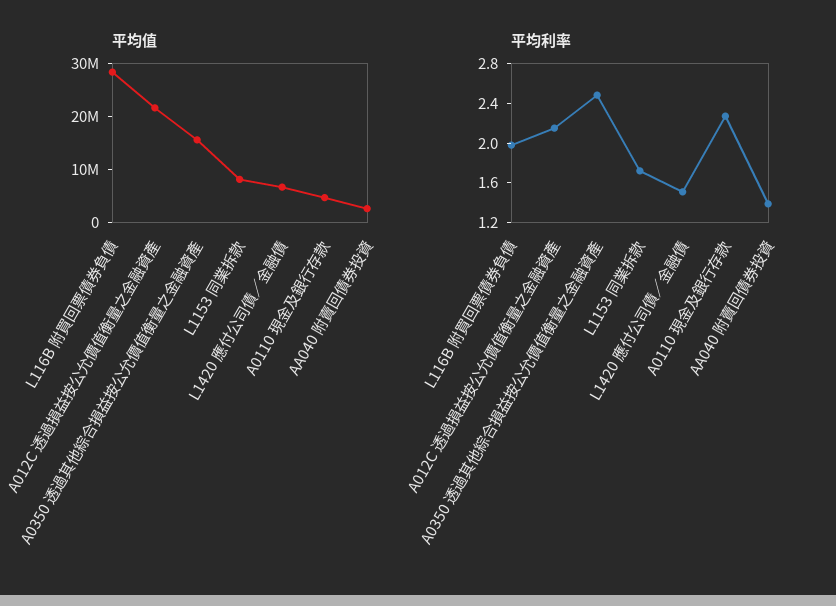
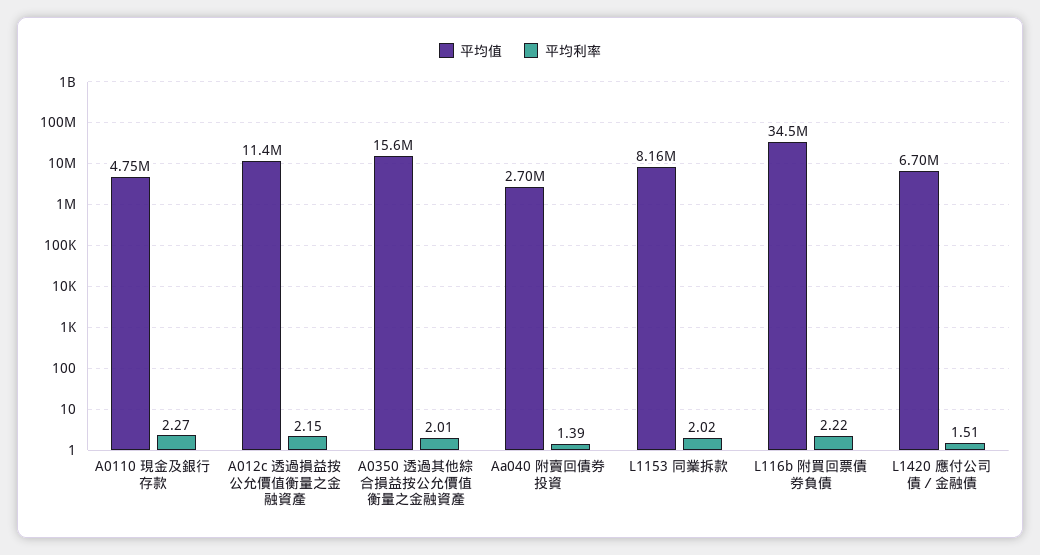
  {
    "平均值": {
-     "L116B 附買回票債券負債": 28000000,
+     "L116B 附買回票債券負債": 34500000,
-     "A012C 透過損益按公允價值衡量之金融資產": 22000000,
+     "A012C 透過損益按公允價值衡量之金融資產": 11400000,
      "A0350 透過其他綜合損益按公允價值衡量之金融資產": 15600000,
      "L1153 同業拆款": 8160000,
      "L1420 應付公司債／金融債": 6700000,
      "A0110 現金及銀行存款": 4750000,
      "AA040 附賣回債券投資": 2700000
    },
    "平均利率": {
-     "L116B 附買回票債券負債": 2,
+     "L116B 附買回票債券負債": 2.22,
      "A012C 透過損益按公允價值衡量之金融資產": 2.15,
-     "A0350 透過其他綜合損益按公允價值衡量之金融資產": 2.5,
+     "A0350 透過其他綜合損益按公允價值衡量之金融資產": 2.01,
-     "L1153 同業拆款": 1.7,
+     "L1153 同業拆款": 2.02,
      "L1420 應付公司債／金融債": 1.51,
      "A0110 現金及銀行存款": 2.27,
      "AA040 附賣回債券投資": 1.39
    }
  }

